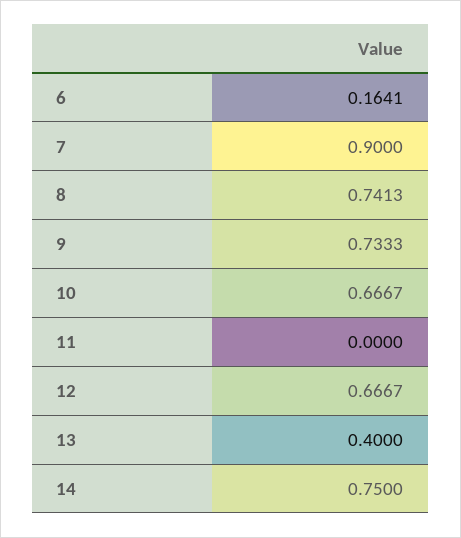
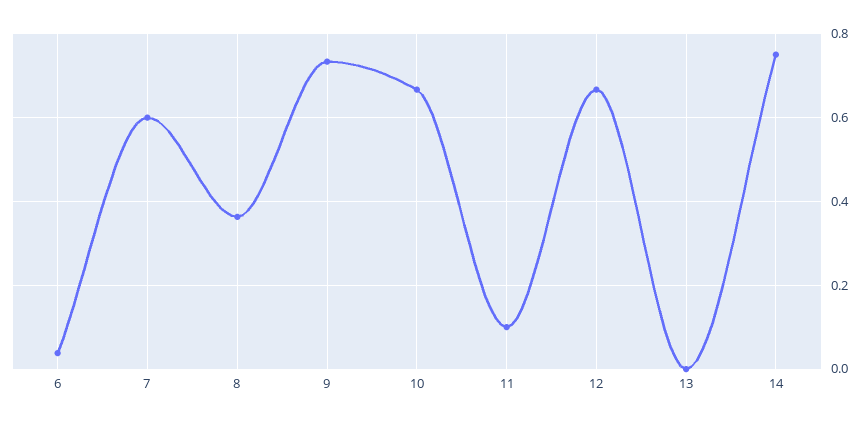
  {
-   "6": 0.1641,
+   "6": 0.04,
-   "7": 0.9,
+   "7": 0.6,
-   "8": 0.7413,
+   "8": 0.36,
    "9": 0.7333,
    "10": 0.6667,
-   "11": 0,
+   "11": 0.1,
    "12": 0.6667,
-   "13": 0.4,
+   "13": 0,
    "14": 0.75
  }

